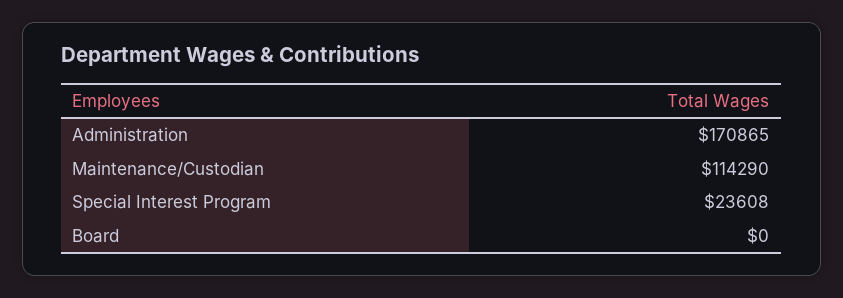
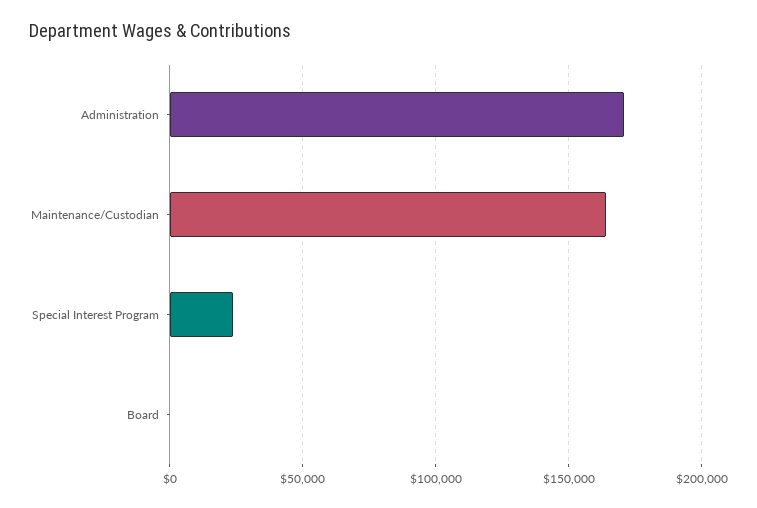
  {
    "Administration": 170865,
-   "Maintenance/Custodian": 114290,
+   "Maintenance/Custodian": 165000,
    "Special Interest Program": 23608,
    "Board": 0
  }

